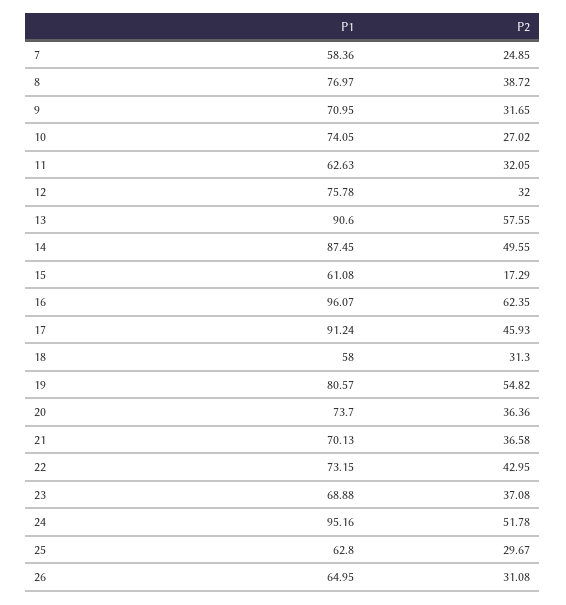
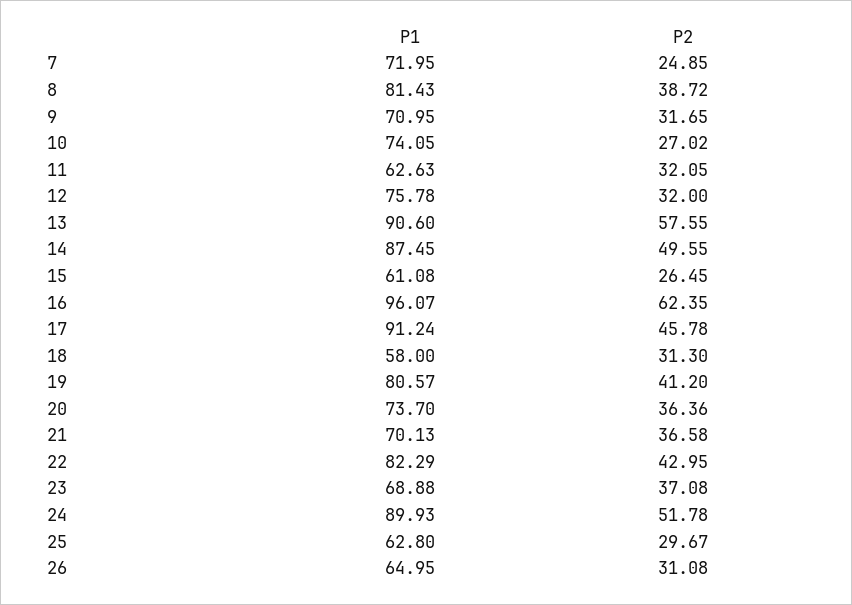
  {
    "P1": {
-     "7": 58.36,
+     "7": 71.95,
-     "8": 76.97,
+     "8": 81.43,
      "9": 70.95,
      "10": 74.05,
      "11": 62.63,
      "12": 75.78,
      "13": 90.6,
      "14": 87.45,
      "15": 61.08,
      "16": 96.07,
      "17": 91.24,
      "18": 58,
      "19": 80.57,
      "20": 73.7,
      "21": 70.13,
-     "22": 73.15,
+     "22": 82.29,
      "23": 68.88,
-     "24": 95.16,
+     "24": 89.93,
      "25": 62.8,
      "26": 64.95
    },
    "P2": {
      "7": 24.85,
      "8": 38.72,
      "9": 31.65,
      "10": 27.02,
      "11": 32.05,
      "12": 32,
      "13": 57.55,
      "14": 49.55,
-     "15": 17.29,
+     "15": 26.45,
      "16": 62.35,
-     "17": 45.93,
+     "17": 45.78,
      "18": 31.3,
-     "19": 54.82,
+     "19": 41.2,
      "20": 36.36,
      "21": 36.58,
      "22": 42.95,
      "23": 37.08,
      "24": 51.78,
      "25": 29.67,
      "26": 31.08
    }
  }

